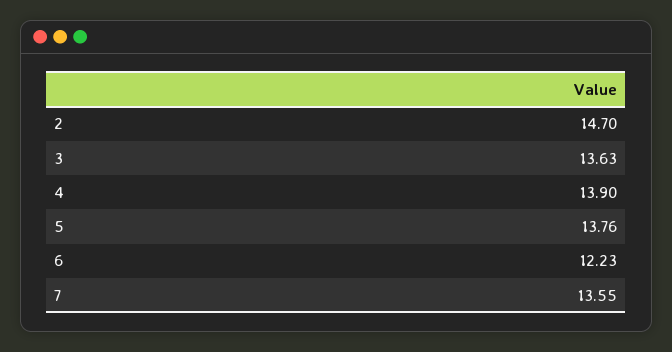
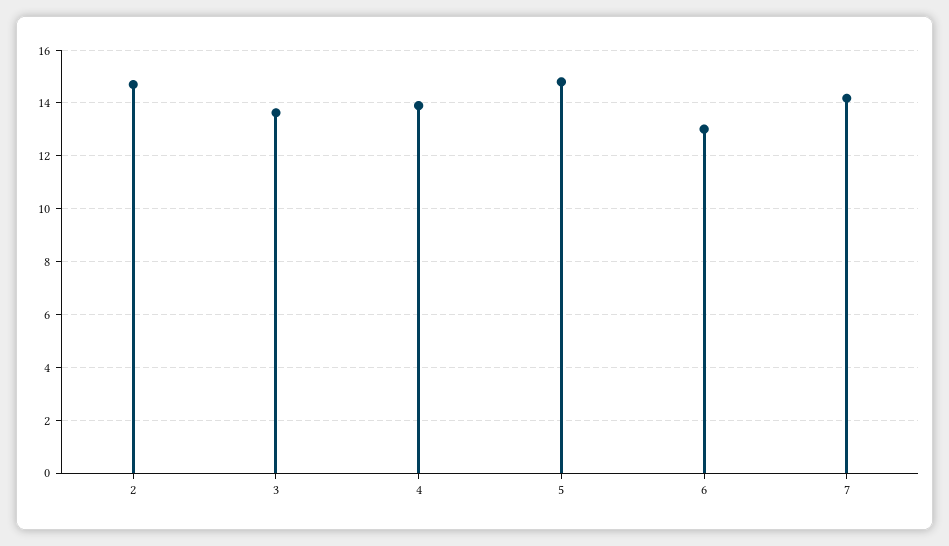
  {
    "2": 14.7,
    "3": 13.63,
    "4": 13.9,
-   "5": 13.76,
+   "5": 14.75,
-   "6": 12.23,
+   "6": 13,
-   "7": 13.55
+   "7": 14.25
  }

